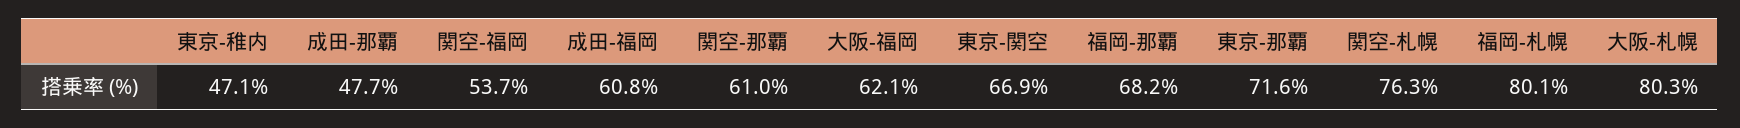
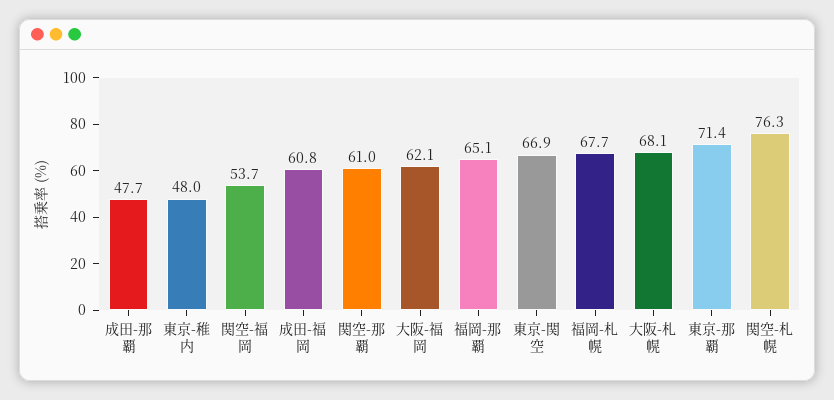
  {
-   "東京-稚内": 47.1,
+   "東京-稚内": 48,
    "成田-那覇": 47.7,
    "関空-福岡": 53.7,
    "成田-福岡": 60.8,
    "関空-那覇": 61,
    "大阪-福岡": 62.1,
    "東京-関空": 66.9,
-   "福岡-那覇": 68.2,
+   "福岡-那覇": 65.1,
-   "東京-那覇": 71.6,
+   "東京-那覇": 71.4,
    "関空-札幌": 76.3,
-   "福岡-札幌": 80.1,
+   "福岡-札幌": 67.7,
-   "大阪-札幌": 80.3
+   "大阪-札幌": 68.1
  }

